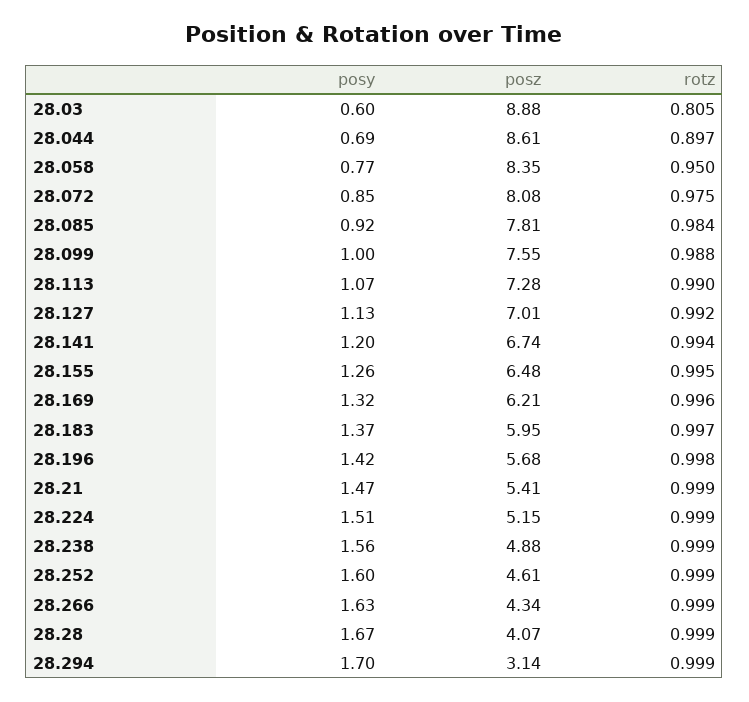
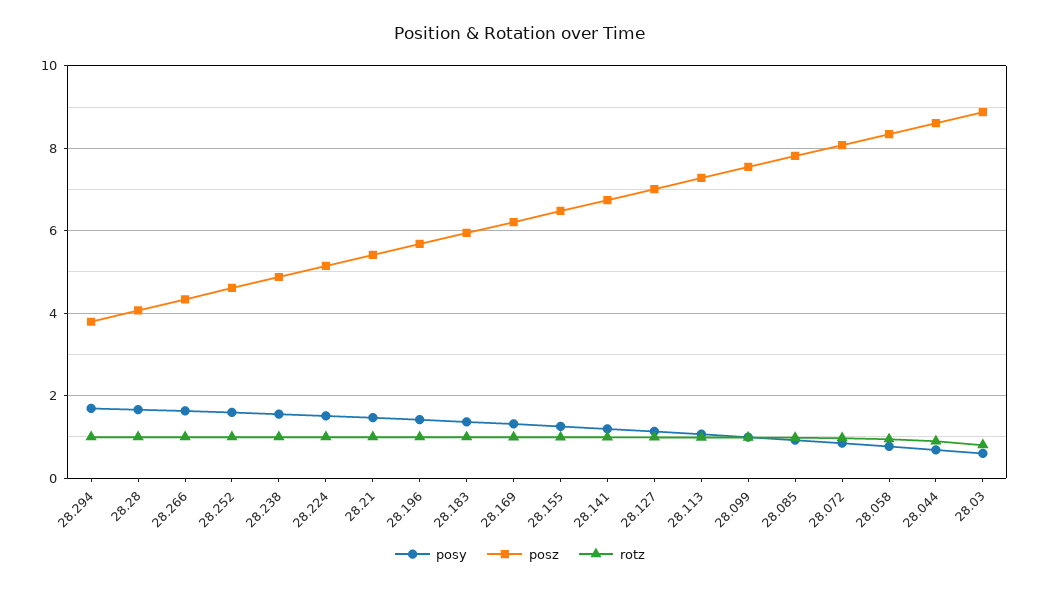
  {
    "posy": {
      "28.03": 0.6,
      "28.044": 0.69,
      "28.058": 0.77,
      "28.072": 0.85,
      "28.085": 0.92,
      "28.099": 1,
      "28.113": 1.07,
      "28.127": 1.13,
      "28.141": 1.2,
      "28.155": 1.26,
      "28.169": 1.32,
      "28.183": 1.37,
      "28.196": 1.42,
      "28.21": 1.47,
      "28.224": 1.51,
      "28.238": 1.56,
      "28.252": 1.6,
      "28.266": 1.63,
      "28.28": 1.67,
      "28.294": 1.7
    },
    "posz": {
      "28.03": 8.88,
      "28.044": 8.61,
      "28.058": 8.35,
      "28.072": 8.08,
      "28.085": 7.81,
      "28.099": 7.55,
      "28.113": 7.28,
      "28.127": 7.01,
      "28.141": 6.74,
      "28.155": 6.48,
      "28.169": 6.21,
      "28.183": 5.95,
      "28.196": 5.68,
      "28.21": 5.41,
      "28.224": 5.15,
      "28.238": 4.88,
      "28.252": 4.61,
      "28.266": 4.34,
      "28.28": 4.07,
-     "28.294": 3.14
+     "28.294": 3.8
    },
    "rotz": {
      "28.03": 0.805,
      "28.044": 0.897,
      "28.058": 0.95,
      "28.072": 0.975,
      "28.085": 0.984,
      "28.099": 0.988,
      "28.113": 0.99,
      "28.127": 0.992,
      "28.141": 0.994,
      "28.155": 0.995,
      "28.169": 0.996,
      "28.183": 0.997,
      "28.196": 0.998,
      "28.21": 0.999,
      "28.224": 0.999,
      "28.238": 0.999,
      "28.252": 0.999,
      "28.266": 0.999,
      "28.28": 0.999,
      "28.294": 0.999
    }
  }

